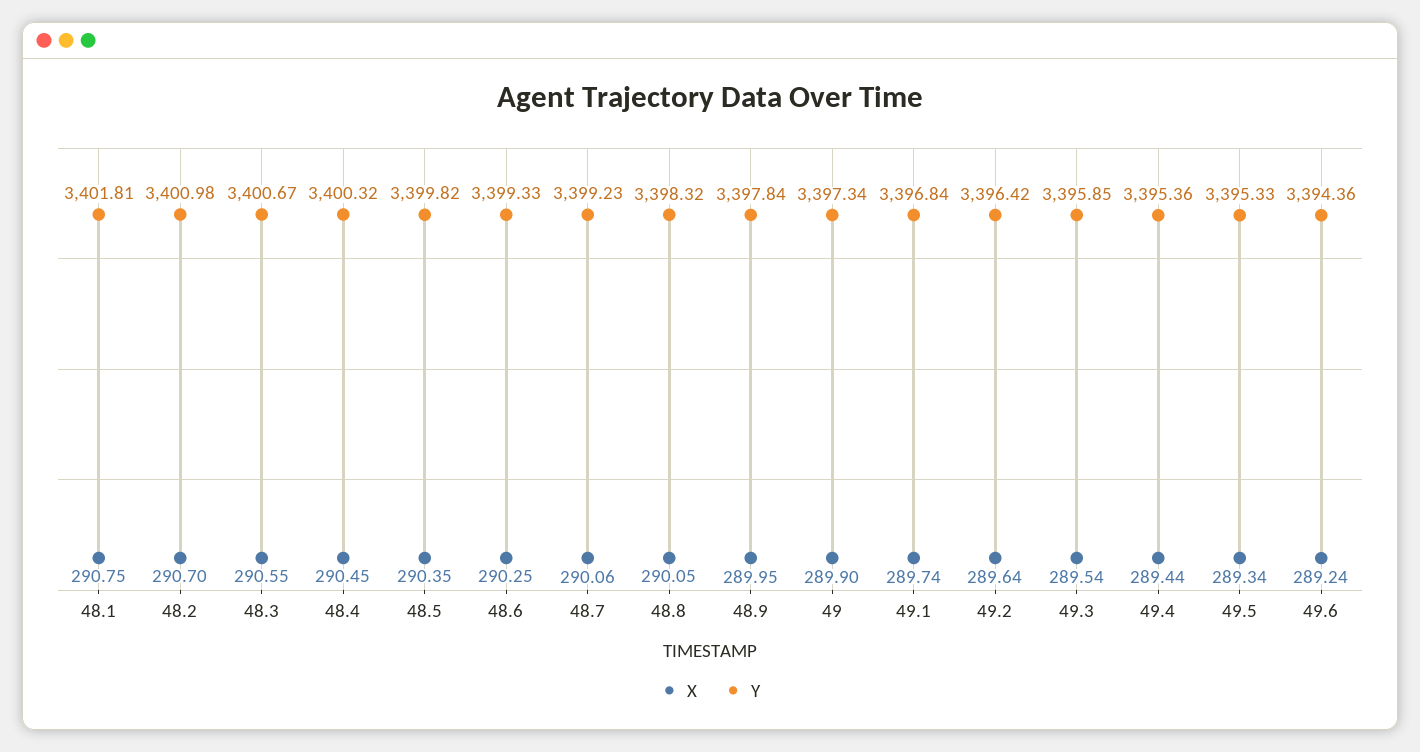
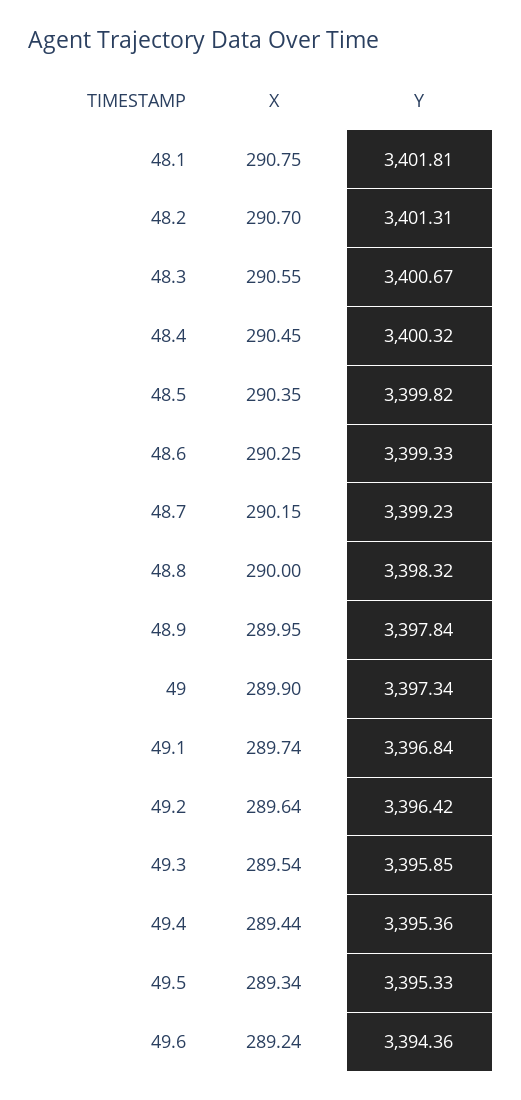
  {
    "X": {
      "48.1": 290.75,
      "48.2": 290.7,
      "48.3": 290.55,
      "48.4": 290.45,
      "48.5": 290.35,
      "48.6": 290.25,
-     "48.7": 290.06,
+     "48.7": 290.15,
-     "48.8": 290.05,
+     "48.8": 290,
      "48.9": 289.95,
      "49": 289.9,
      "49.1": 289.74,
      "49.2": 289.64,
      "49.3": 289.54,
      "49.4": 289.44,
      "49.5": 289.34,
      "49.6": 289.24
    },
    "Y": {
      "48.1": 3401.81,
-     "48.2": 3400.98,
+     "48.2": 3401.31,
      "48.3": 3400.67,
      "48.4": 3400.32,
      "48.5": 3399.82,
      "48.6": 3399.33,
      "48.7": 3399.23,
      "48.8": 3398.32,
      "48.9": 3397.84,
      "49": 3397.34,
      "49.1": 3396.84,
      "49.2": 3396.42,
      "49.3": 3395.85,
      "49.4": 3395.36,
      "49.5": 3395.33,
      "49.6": 3394.36
    }
  }

